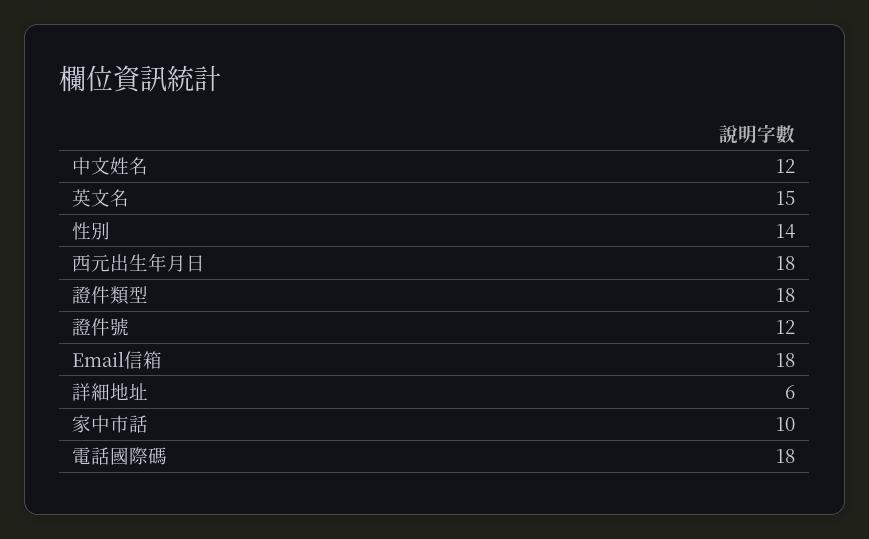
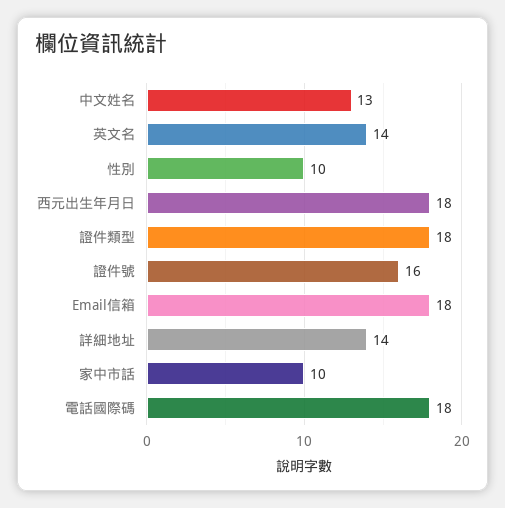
  {
-   "中文姓名": 12,
+   "中文姓名": 13,
-   "英文名": 15,
+   "英文名": 14,
-   "性別": 14,
+   "性別": 10,
    "西元出生年月日": 18,
    "證件類型": 18,
-   "證件號": 12,
+   "證件號": 16,
    "Email信箱": 18,
-   "詳細地址": 6,
+   "詳細地址": 14,
    "家中市話": 10,
    "電話國際碼": 18
  }

